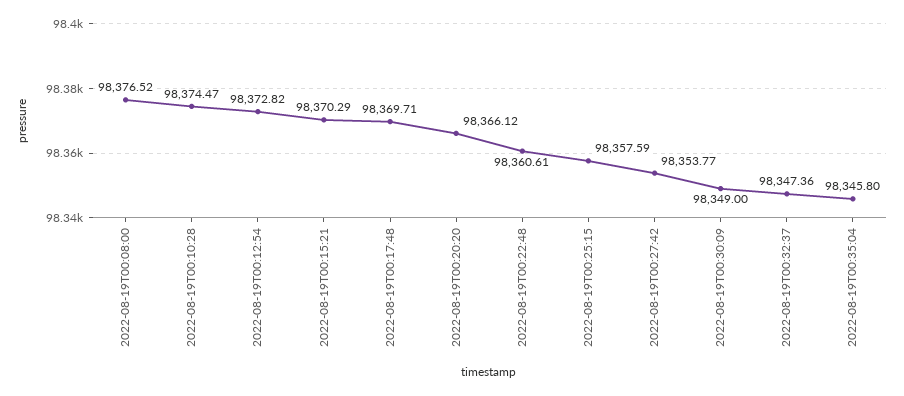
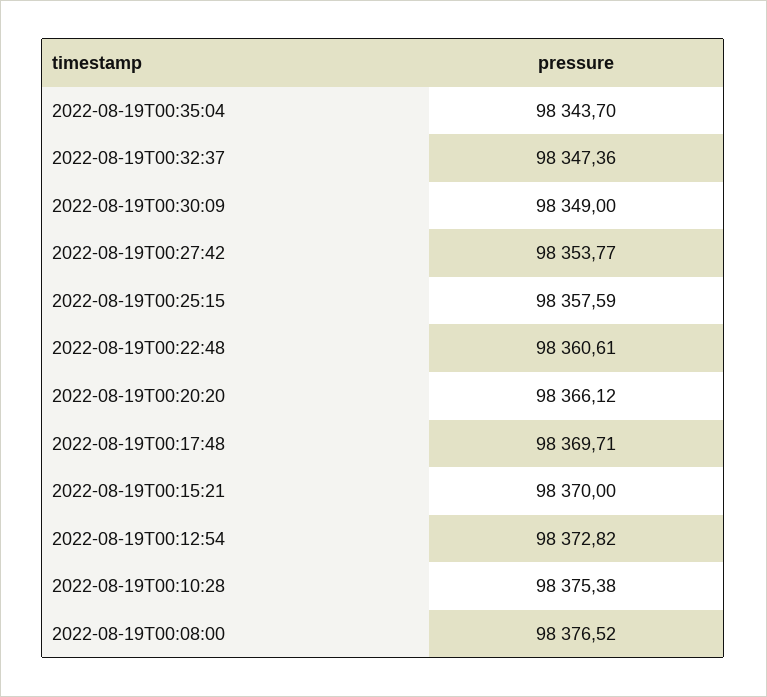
  {
    "2022-08-19T00:08:00": 98376.52,
-   "2022-08-19T00:10:28": 98374.47,
+   "2022-08-19T00:10:28": 98375.38,
    "2022-08-19T00:12:54": 98372.82,
-   "2022-08-19T00:15:21": 98370.29,
+   "2022-08-19T00:15:21": 98370,
    "2022-08-19T00:17:48": 98369.71,
    "2022-08-19T00:20:20": 98366.12,
    "2022-08-19T00:22:48": 98360.61,
    "2022-08-19T00:25:15": 98357.59,
    "2022-08-19T00:27:42": 98353.77,
    "2022-08-19T00:30:09": 98349,
    "2022-08-19T00:32:37": 98347.36,
-   "2022-08-19T00:35:04": 98345.8
+   "2022-08-19T00:35:04": 98343.7
  }

